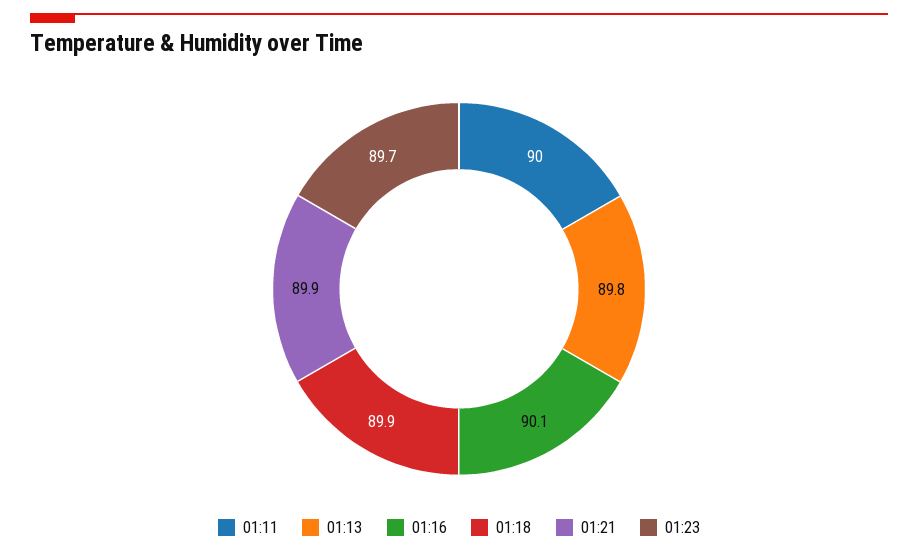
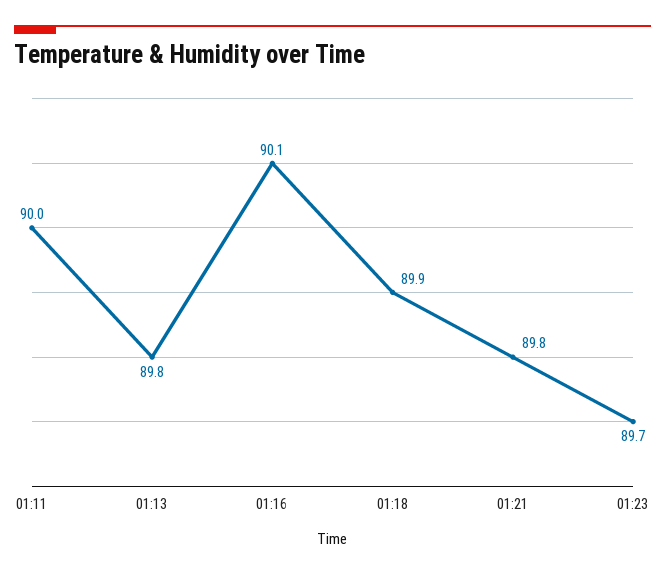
  {
    "01:11": 90,
    "01:13": 89.8,
    "01:16": 90.1,
    "01:18": 89.9,
-   "01:21": 89.9,
+   "01:21": 89.8,
    "01:23": 89.7
  }

